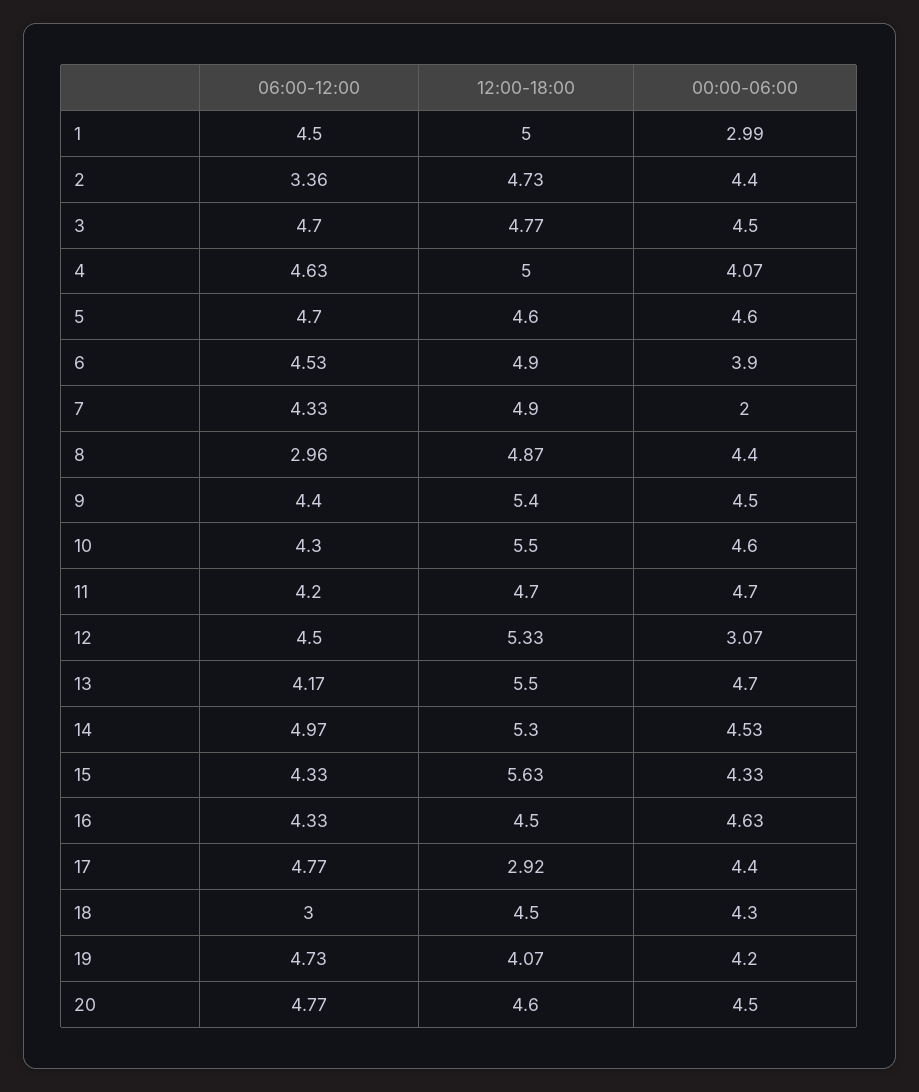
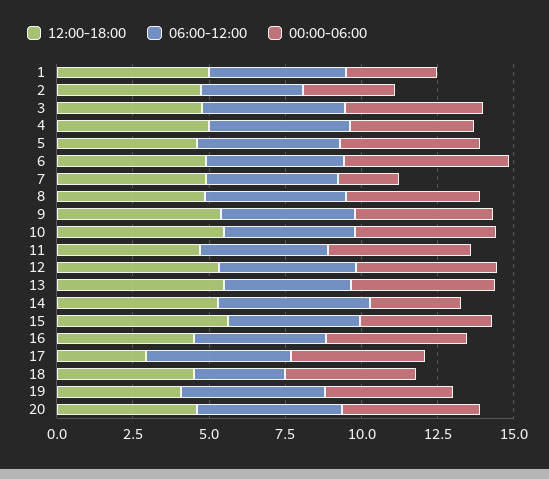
  {
    "06:00-12:00": {
      "1": 4.5,
      "2": 3.36,
      "3": 4.7,
      "4": 4.63,
      "5": 4.7,
      "6": 4.53,
      "7": 4.33,
-     "8": 2.96,
+     "8": 4.5,
      "9": 4.4,
      "10": 4.3,
      "11": 4.2,
      "12": 4.5,
      "13": 4.17,
      "14": 4.97,
      "15": 4.33,
      "16": 4.33,
      "17": 4.77,
      "18": 3,
      "19": 4.73,
      "20": 4.77
    },
    "12:00-18:00": {
      "1": 5,
      "2": 4.73,
      "3": 4.77,
      "4": 5,
      "5": 4.6,
      "6": 4.9,
      "7": 4.9,
      "8": 4.87,
      "9": 5.4,
      "10": 5.5,
      "11": 4.7,
      "12": 5.33,
      "13": 5.5,
      "14": 5.3,
      "15": 5.63,
      "16": 4.5,
      "17": 2.92,
      "18": 4.5,
      "19": 4.07,
      "20": 4.6
    },
    "00:00-06:00": {
      "1": 2.99,
-     "2": 4.4,
+     "2": 3,
      "3": 4.5,
      "4": 4.07,
      "5": 4.6,
-     "6": 3.9,
+     "6": 5.5,
      "7": 2,
      "8": 4.4,
      "9": 4.5,
      "10": 4.6,
      "11": 4.7,
-     "12": 3.07,
+     "12": 4.5,
      "13": 4.7,
-     "14": 4.53,
+     "14": 3,
      "15": 4.33,
      "16": 4.63,
      "17": 4.4,
      "18": 4.3,
      "19": 4.2,
      "20": 4.5
    }
  }

